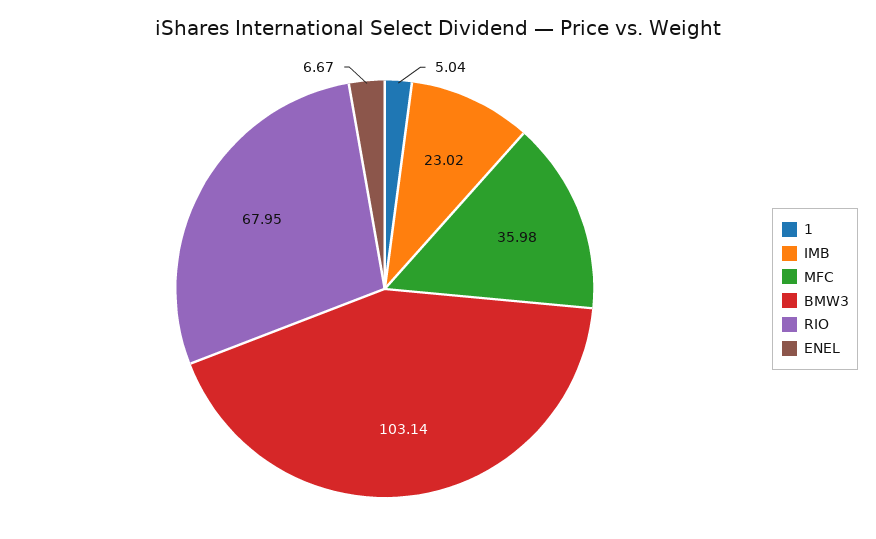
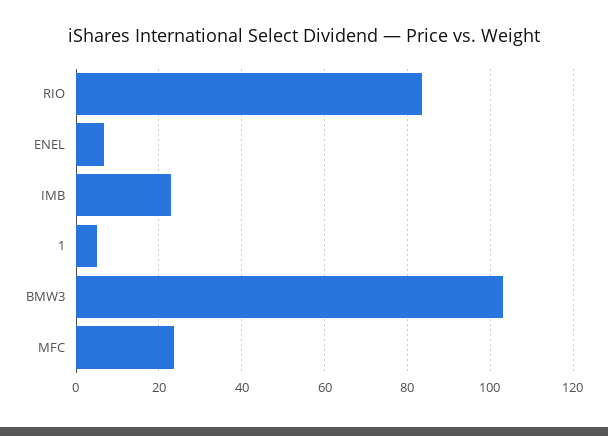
  {
    "1": 5.04,
    "IMB": 23.02,
-   "MFC": 35.98,
+   "MFC": 24,
    "BMW3": 103.14,
-   "RIO": 67.95,
+   "RIO": 84,
    "ENEL": 6.67
  }

